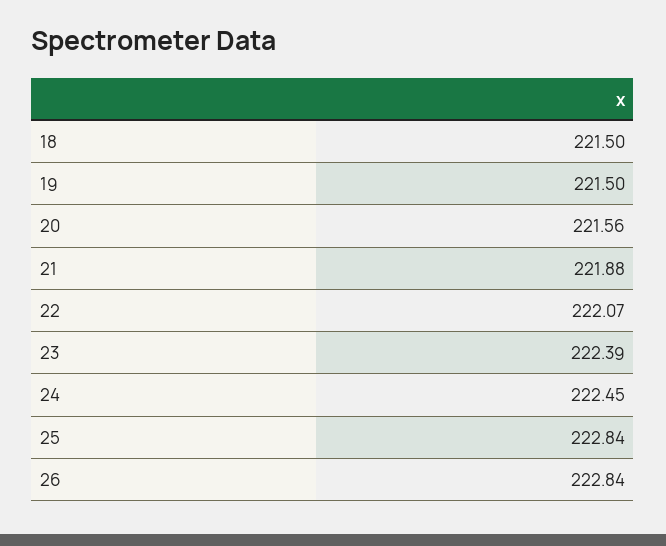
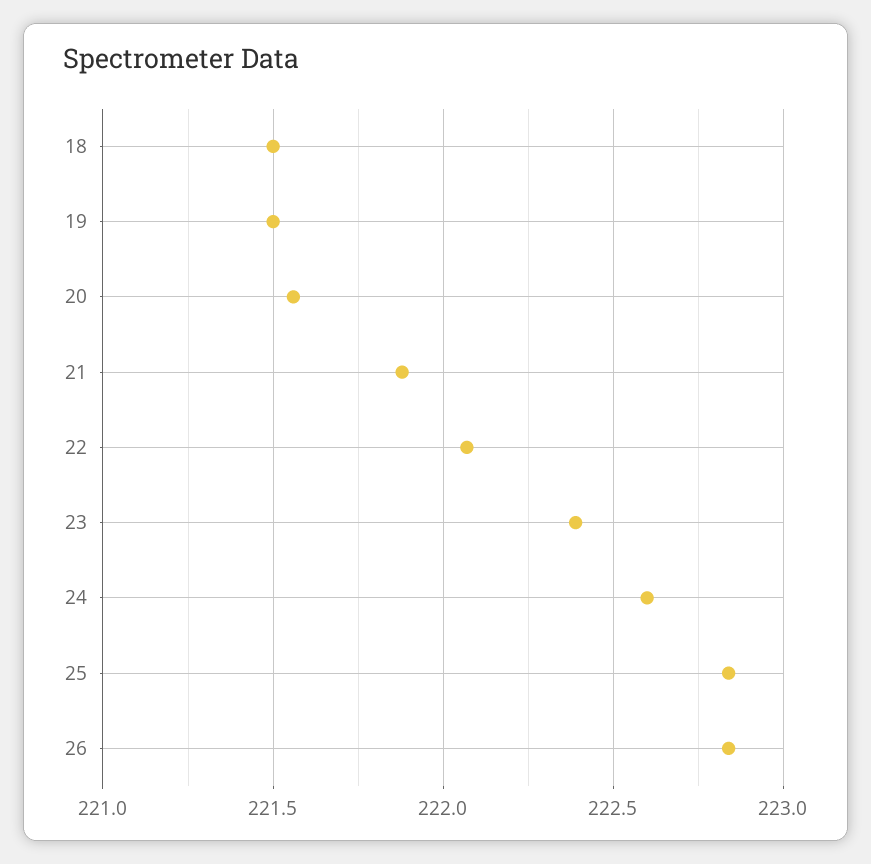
  {
    "18": 221.5,
    "19": 221.5,
    "20": 221.56,
    "21": 221.88,
    "22": 222.07,
    "23": 222.39,
-   "24": 222.45,
+   "24": 222.6,
    "25": 222.84,
    "26": 222.84
  }

